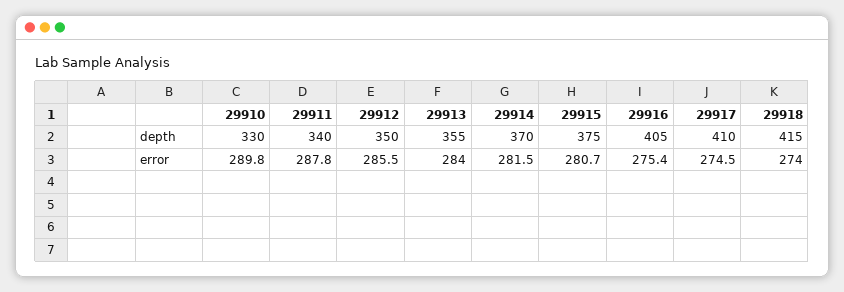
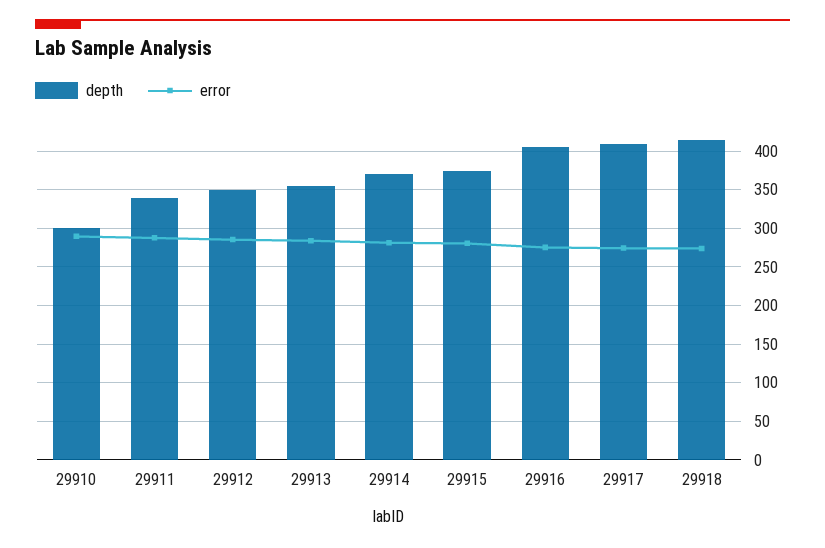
  {
    "depth": {
-     "29910": 330,
+     "29910": 300,
      "29911": 340,
      "29912": 350,
      "29913": 355,
      "29914": 370,
      "29915": 375,
      "29916": 405,
      "29917": 410,
      "29918": 415
    },
    "error": {
      "29910": 289.8,
      "29911": 287.8,
      "29912": 285.5,
      "29913": 284,
      "29914": 281.5,
      "29915": 280.7,
      "29916": 275.4,
      "29917": 274.5,
      "29918": 274
    }
  }

